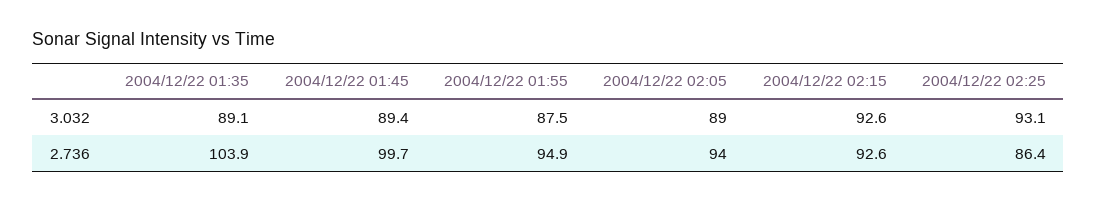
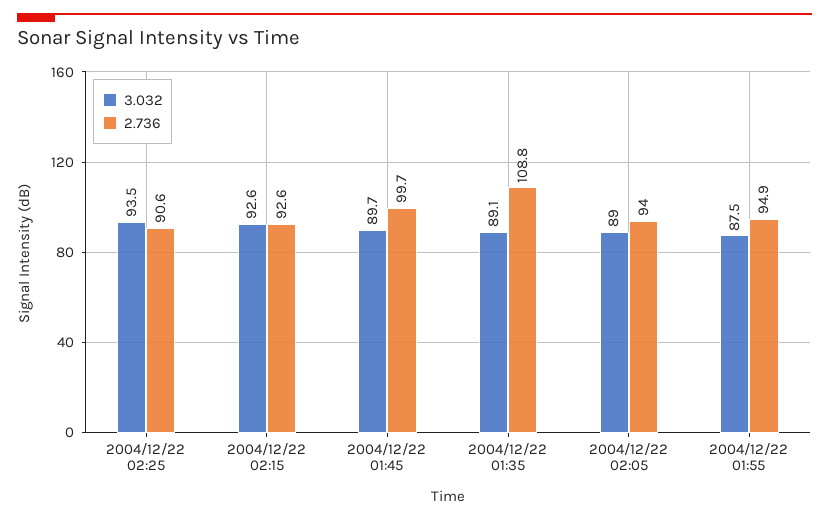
  {
    "3.032": {
      "2004/12/22 01:35": 89.1,
-     "2004/12/22 01:45": 89.4,
+     "2004/12/22 01:45": 89.7,
      "2004/12/22 01:55": 87.5,
      "2004/12/22 02:05": 89,
      "2004/12/22 02:15": 92.6,
-     "2004/12/22 02:25": 93.1
+     "2004/12/22 02:25": 93.5
    },
    "2.736": {
-     "2004/12/22 01:35": 103.9,
+     "2004/12/22 01:35": 108.8,
      "2004/12/22 01:45": 99.7,
      "2004/12/22 01:55": 94.9,
      "2004/12/22 02:05": 94,
      "2004/12/22 02:15": 92.6,
-     "2004/12/22 02:25": 86.4
+     "2004/12/22 02:25": 90.6
    }
  }

